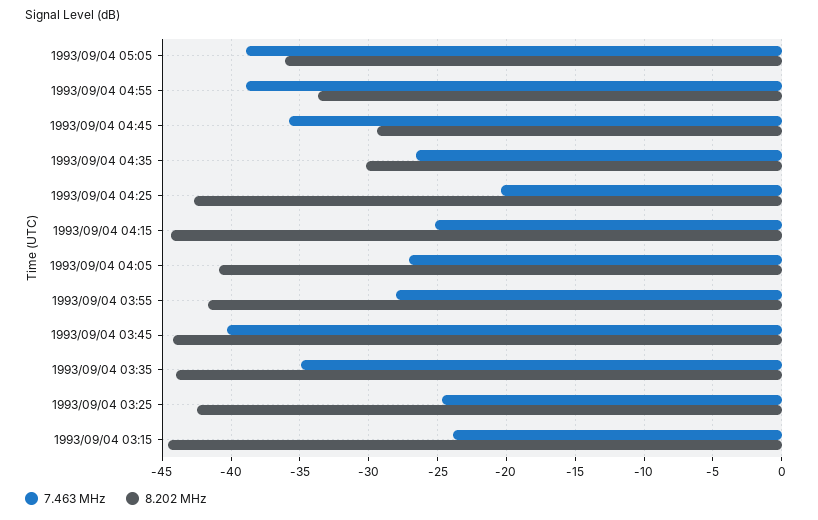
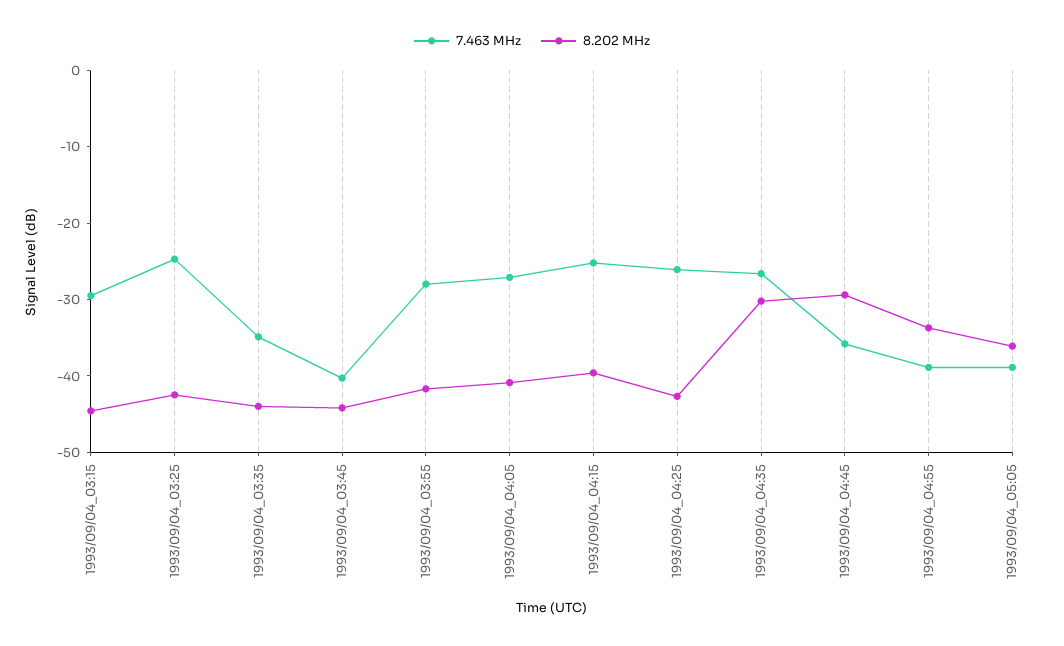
  {
    "7.463 MHz": {
      "1993/09/04 05:05": -39,
      "1993/09/04 04:55": -39,
      "1993/09/04 04:45": -36,
      "1993/09/04 04:35": -26.5,
-     "1993/09/04 04:25": -20.5,
+     "1993/09/04 04:25": -26,
      "1993/09/04 04:15": -25,
      "1993/09/04 04:05": -27,
      "1993/09/04 03:55": -28,
      "1993/09/04 03:45": -40.5,
      "1993/09/04 03:35": -35,
      "1993/09/04 03:25": -24.5,
-     "1993/09/04 03:15": -24
+     "1993/09/04 03:15": -30
    },
    "8.202 MHz": {
      "1993/09/04 05:05": -36,
      "1993/09/04 04:55": -33.5,
      "1993/09/04 04:45": -29.5,
      "1993/09/04 04:35": -30,
      "1993/09/04 04:25": -42.5,
-     "1993/09/04 04:15": -44.5,
+     "1993/09/04 04:15": -40,
      "1993/09/04 04:05": -41,
      "1993/09/04 03:55": -41.5,
      "1993/09/04 03:45": -44,
      "1993/09/04 03:35": -44,
      "1993/09/04 03:25": -42.5,
      "1993/09/04 03:15": -44.5
    }
  }

